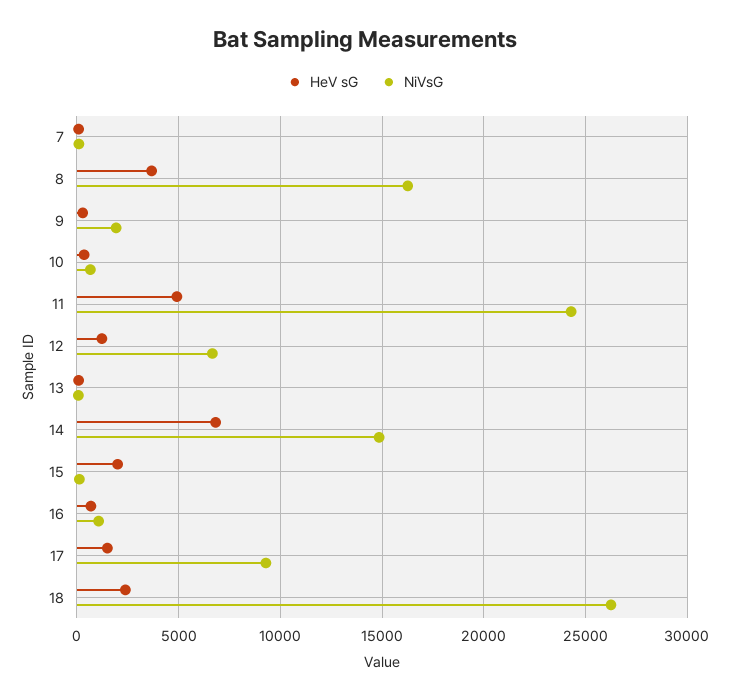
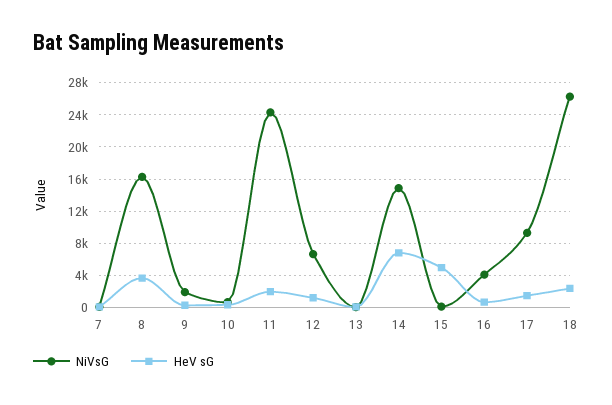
  {
    "HeV sG": {
      "7": 0,
      "8": 3500,
      "9": 500,
      "10": 500,
-     "11": 5000,
+     "11": 2000,
      "12": 1000,
      "13": 0,
      "14": 7000,
-     "15": 2000,
+     "15": 5000,
      "16": 500,
      "17": 1500,
      "18": 2500
    },
    "NiVsG": {
      "7": 0,
      "8": 16500,
      "9": 2000,
      "10": 500,
      "11": 24500,
      "12": 6500,
      "13": 0,
      "14": 15000,
      "15": 0,
-     "16": 1000,
+     "16": 4000,
      "17": 9500,
      "18": 26500
    }
  }

